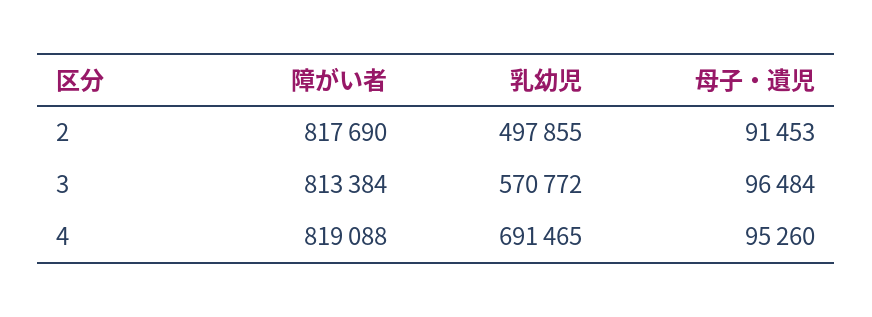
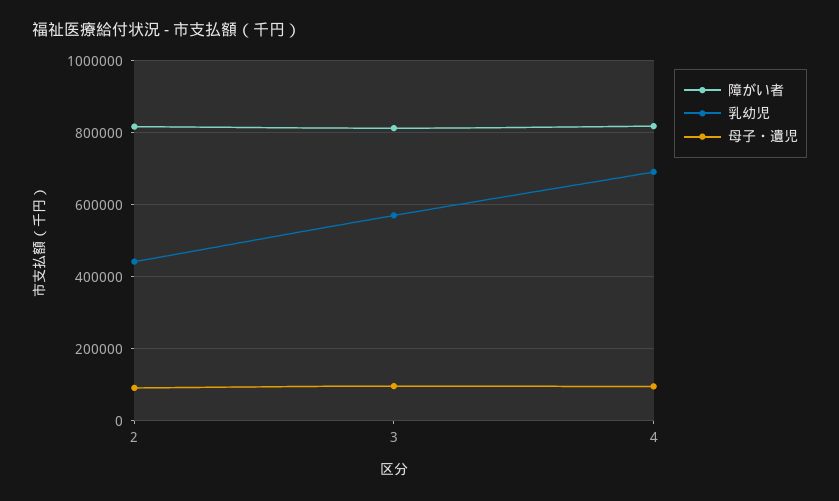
  {
    "障がい者": {
      "2": 817690,
      "3": 813384,
      "4": 819088
    },
    "乳幼児": {
-     "2": 497855,
+     "2": 440000,
      "3": 570772,
      "4": 691465
    },
    "母子・遺児": {
      "2": 91453,
      "3": 96484,
      "4": 95260
    }
  }

